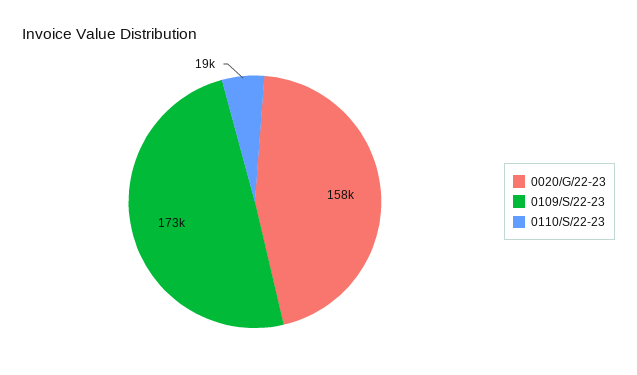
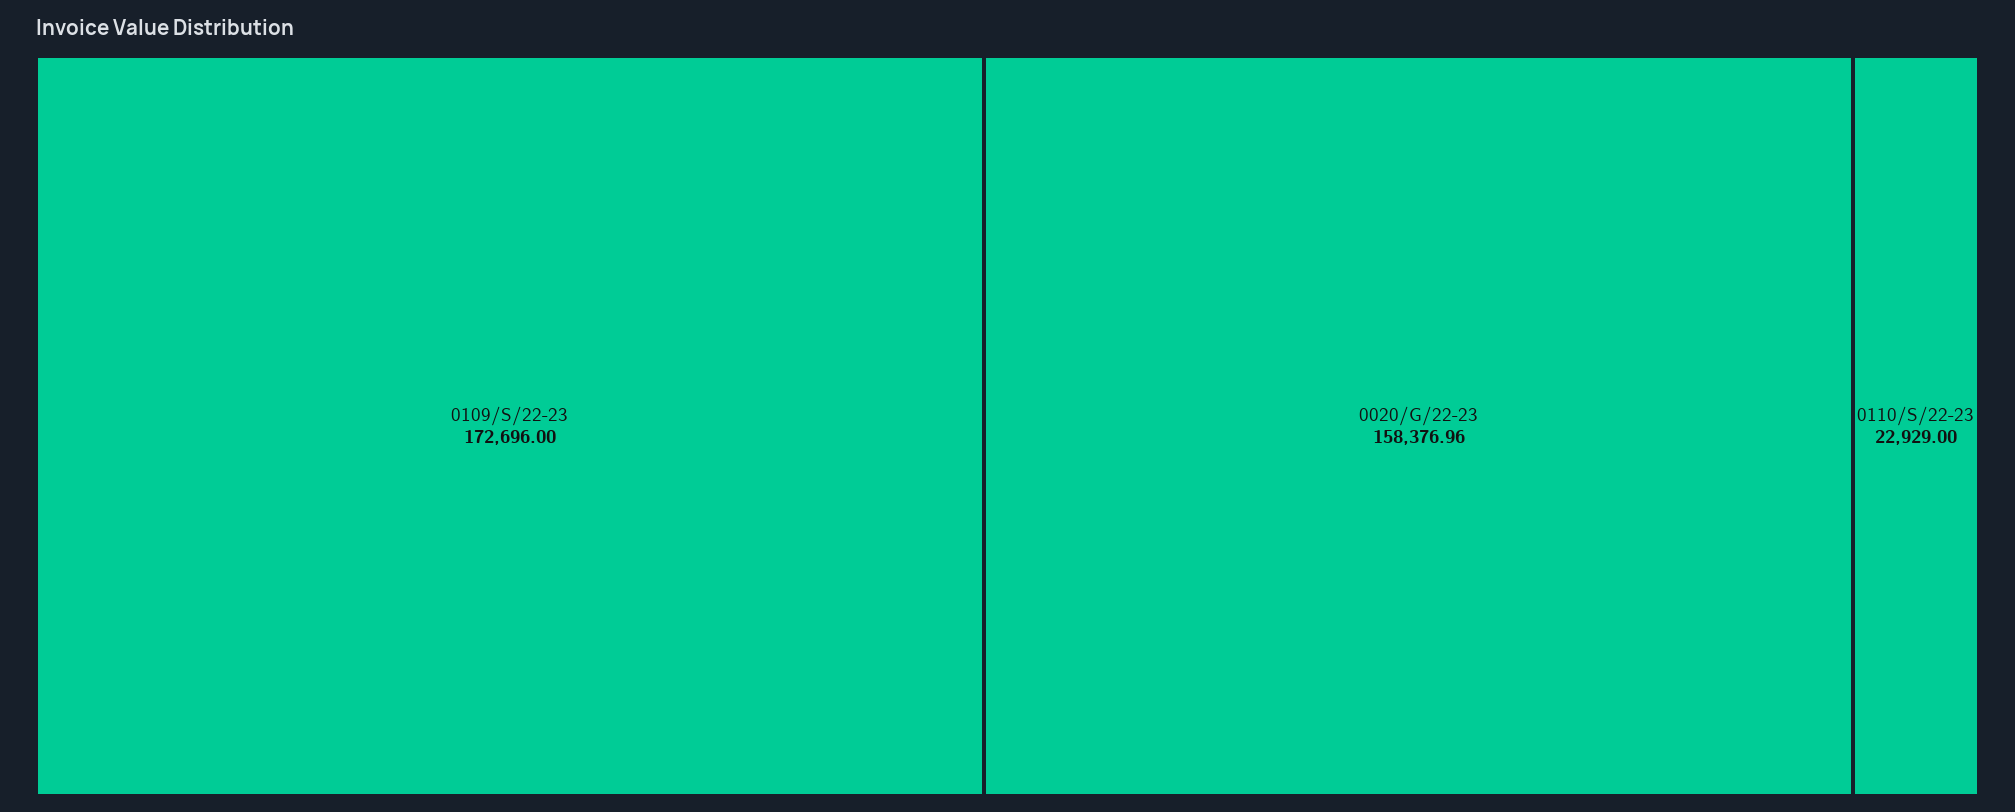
  {
    "0020/G/22-23": 158376.96,
    "0109/S/22-23": 172696,
-   "0110/S/22-23": 19000
+   "0110/S/22-23": 22929
  }

